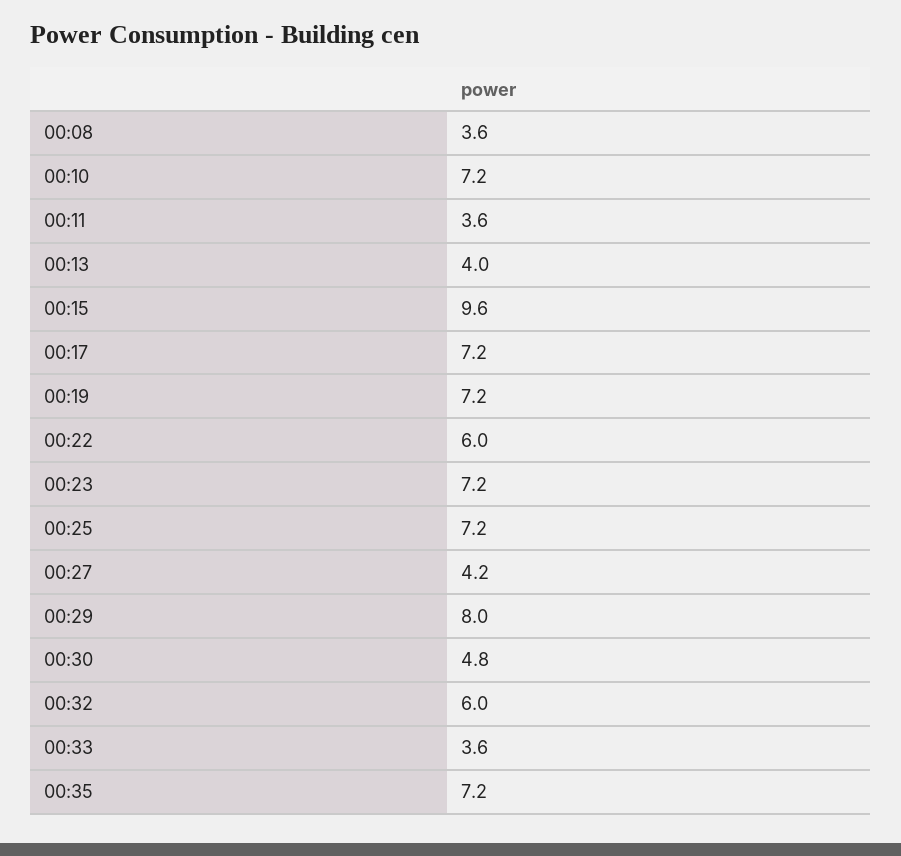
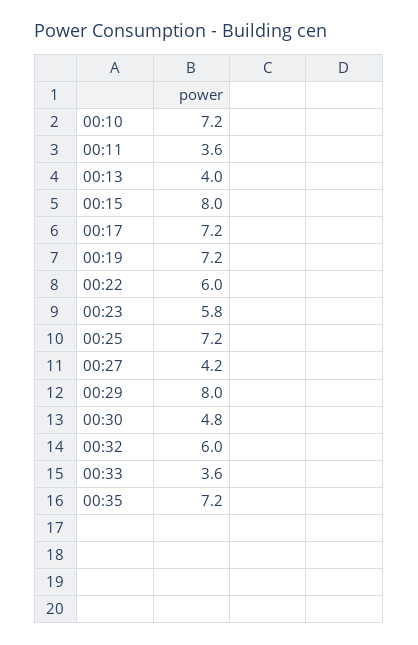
  {
-   "00:08": 3.6,
    "00:10": 7.2,
    "00:11": 3.6,
    "00:13": 4,
-   "00:15": 9.6,
+   "00:15": 8,
    "00:17": 7.2,
    "00:19": 7.2,
    "00:22": 6,
-   "00:23": 7.2,
+   "00:23": 5.8,
    "00:25": 7.2,
    "00:27": 4.2,
    "00:29": 8,
    "00:30": 4.8,
    "00:32": 6,
    "00:33": 3.6,
    "00:35": 7.2
  }

